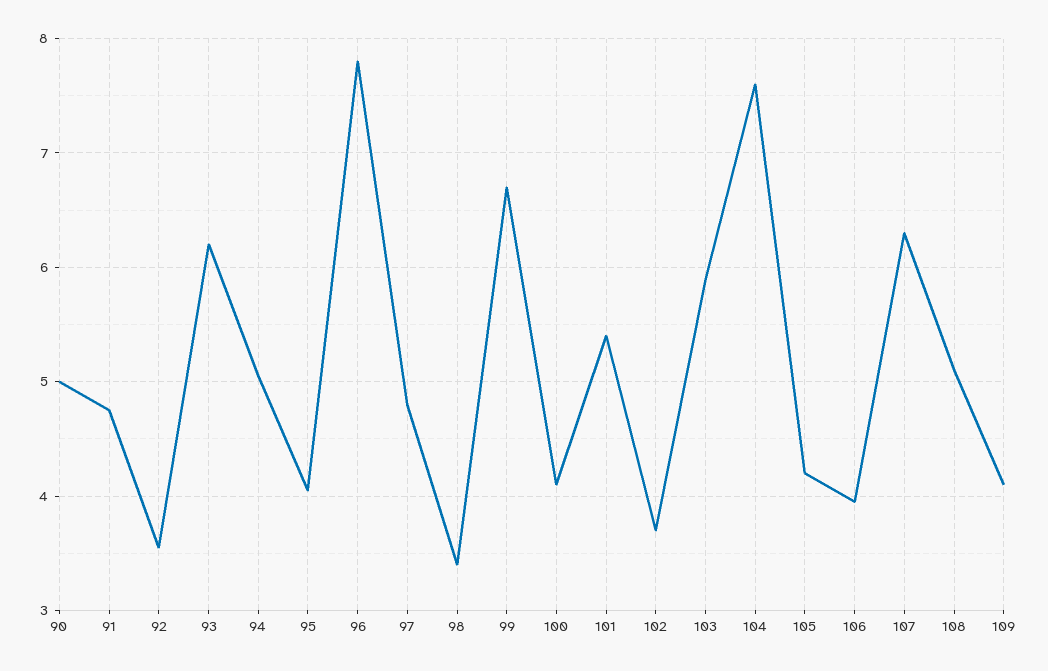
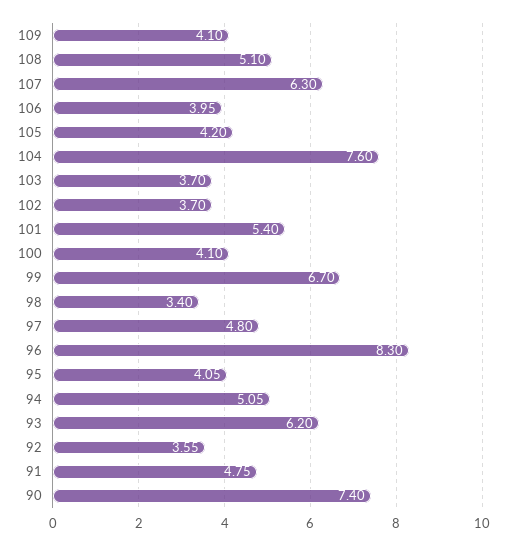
  {
-   "90": 5,
+   "90": 7.4,
    "91": 4.75,
    "92": 3.55,
    "93": 6.2,
    "94": 5.05,
    "95": 4.05,
-   "96": 7.8,
+   "96": 8.3,
    "97": 4.8,
    "98": 3.4,
    "99": 6.7,
    "100": 4.1,
    "101": 5.4,
    "102": 3.7,
-   "103": 5.9,
+   "103": 3.7,
    "104": 7.6,
    "105": 4.2,
    "106": 3.95,
    "107": 6.3,
    "108": 5.1,
    "109": 4.1
  }

